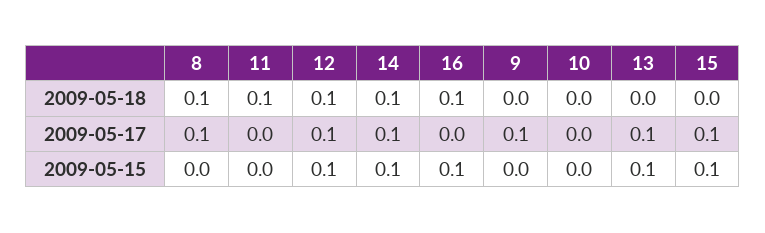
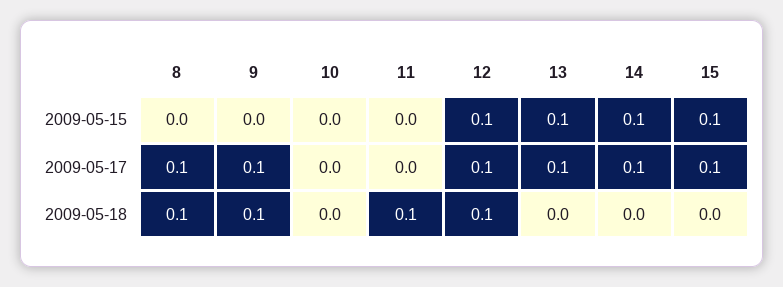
  {
    "8": {
      "2009-05-18": 0.1,
      "2009-05-17": 0.1,
      "2009-05-15": 0
    },
    "11": {
      "2009-05-18": 0.1,
      "2009-05-17": 0,
      "2009-05-15": 0
    },
    "12": {
      "2009-05-18": 0.1,
      "2009-05-17": 0.1,
      "2009-05-15": 0.1
    },
    "14": {
-     "2009-05-18": 0.1,
+     "2009-05-18": 0,
      "2009-05-17": 0.1,
      "2009-05-15": 0.1
    },
-   "16": {
-     "2009-05-18": 0.1,
-     "2009-05-17": 0,
-     "2009-05-15": 0.1
-   },
    "9": {
-     "2009-05-18": 0,
+     "2009-05-18": 0.1,
      "2009-05-17": 0.1,
      "2009-05-15": 0
    },
    "10": {
      "2009-05-18": 0,
      "2009-05-17": 0,
      "2009-05-15": 0
    },
    "13": {
      "2009-05-18": 0,
      "2009-05-17": 0.1,
      "2009-05-15": 0.1
    },
    "15": {
      "2009-05-18": 0,
      "2009-05-17": 0.1,
      "2009-05-15": 0.1
    }
  }

